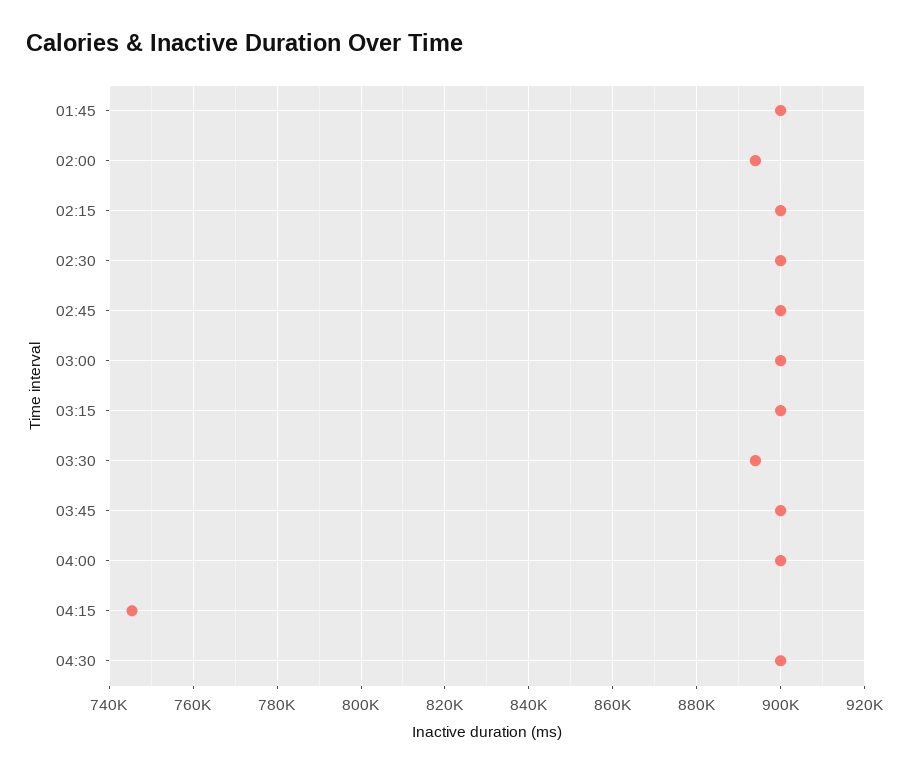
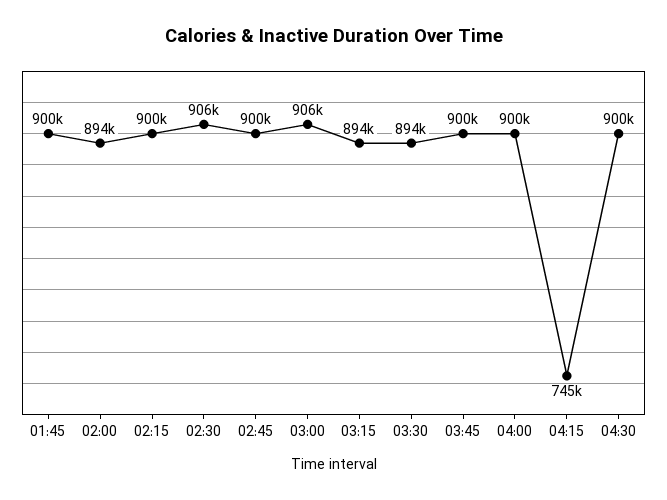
  {
    "01:45": 900000,
    "02:00": 894000,
    "02:15": 900000,
-   "02:30": 900000,
+   "02:30": 906000,
    "02:45": 900000,
-   "03:00": 900000,
+   "03:00": 906000,
-   "03:15": 900000,
+   "03:15": 894000,
    "03:30": 894000,
    "03:45": 900000,
    "04:00": 900000,
    "04:15": 745000,
    "04:30": 900000
  }

